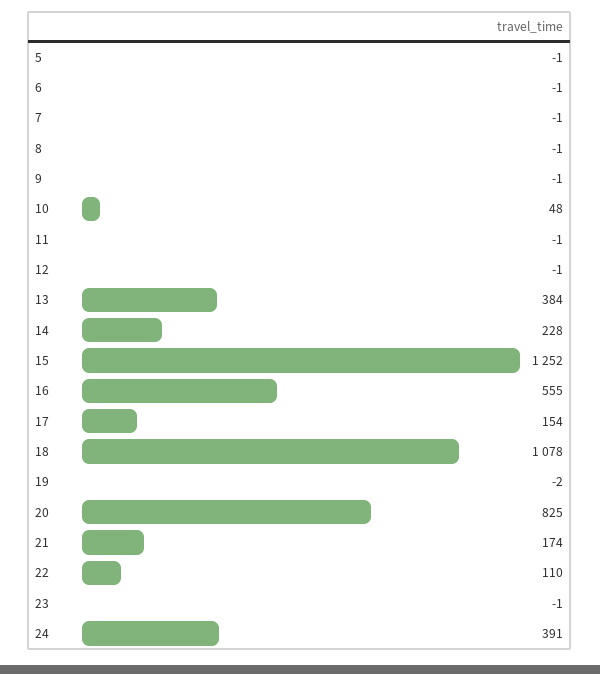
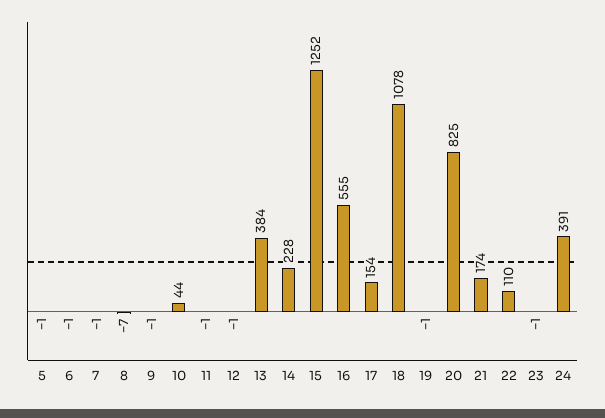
  {
    "5": -1,
    "6": -1,
    "7": -1,
-   "8": -1,
+   "8": -7,
    "9": -1,
-   "10": 48,
+   "10": 44,
    "11": -1,
    "12": -1,
    "13": 384,
    "14": 228,
    "15": 1252,
    "16": 555,
    "17": 154,
    "18": 1078,
-   "19": -2,
+   "19": -1,
    "20": 825,
    "21": 174,
    "22": 110,
    "23": -1,
    "24": 391
  }

